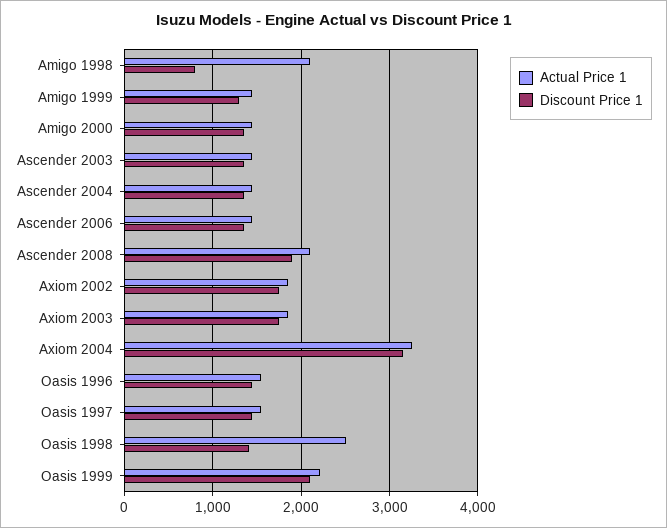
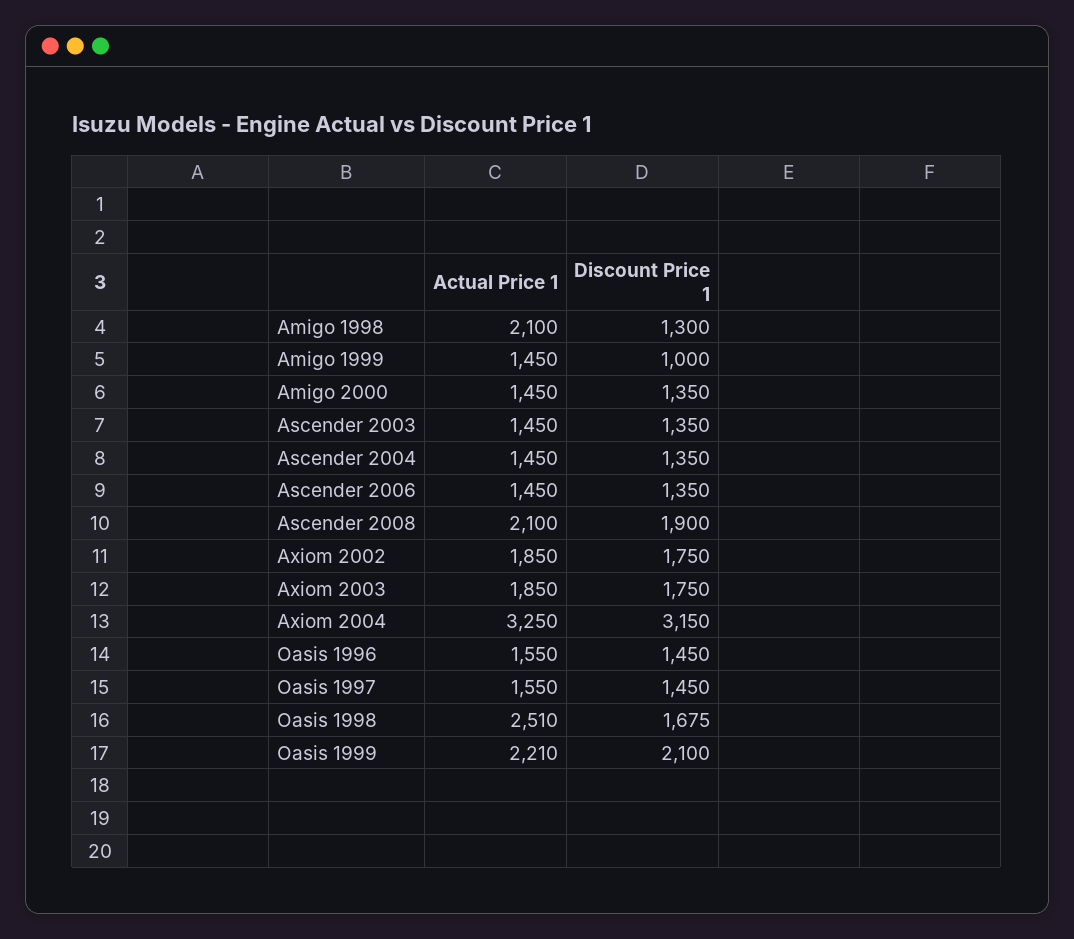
  {
    "Actual Price 1": {
      "Amigo 1998": 2100,
      "Amigo 1999": 1450,
      "Amigo 2000": 1450,
      "Ascender 2003": 1450,
      "Ascender 2004": 1450,
      "Ascender 2006": 1450,
      "Ascender 2008": 2100,
      "Axiom 2002": 1850,
      "Axiom 2003": 1850,
      "Axiom 2004": 3250,
      "Oasis 1996": 1550,
      "Oasis 1997": 1550,
      "Oasis 1998": 2510,
      "Oasis 1999": 2210
    },
    "Discount Price 1": {
-     "Amigo 1998": 800,
+     "Amigo 1998": 1300,
-     "Amigo 1999": 1300,
+     "Amigo 1999": 1000,
      "Amigo 2000": 1350,
      "Ascender 2003": 1350,
      "Ascender 2004": 1350,
      "Ascender 2006": 1350,
      "Ascender 2008": 1900,
      "Axiom 2002": 1750,
      "Axiom 2003": 1750,
      "Axiom 2004": 3150,
      "Oasis 1996": 1450,
      "Oasis 1997": 1450,
-     "Oasis 1998": 1400,
+     "Oasis 1998": 1675,
      "Oasis 1999": 2100
    }
  }

